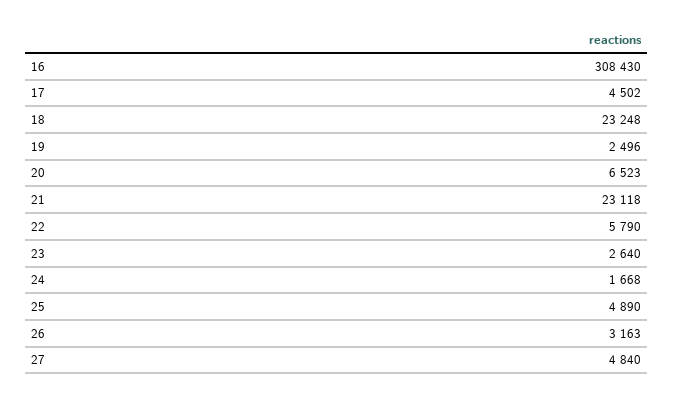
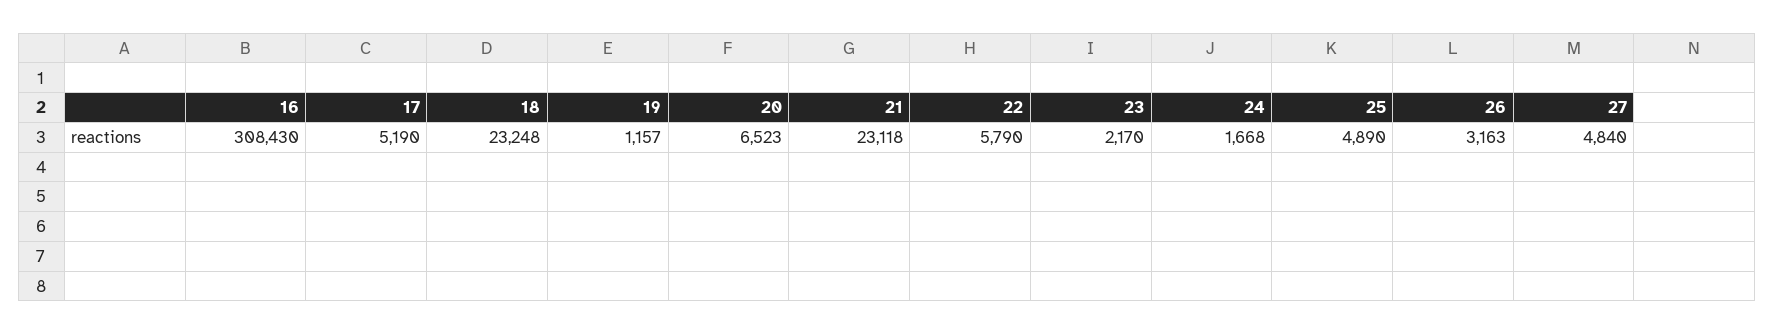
  {
    "16": 308430,
-   "17": 4502,
+   "17": 5190,
    "18": 23248,
-   "19": 2496,
+   "19": 1157,
    "20": 6523,
    "21": 23118,
    "22": 5790,
-   "23": 2640,
+   "23": 2170,
    "24": 1668,
    "25": 4890,
    "26": 3163,
    "27": 4840
  }

